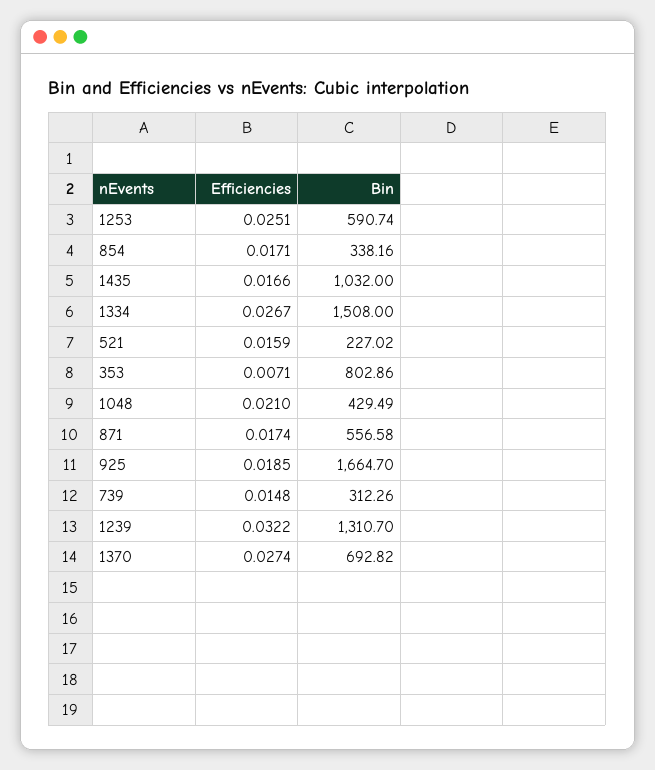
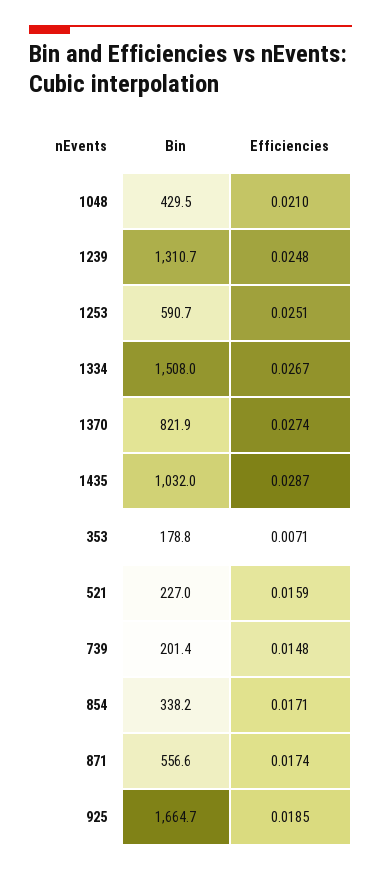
  {
    "Efficiencies": {
      "1253": 0.0251,
      "854": 0.0171,
-     "1435": 0.0166,
+     "1435": 0.0287,
      "1334": 0.0267,
      "521": 0.0159,
      "353": 0.0071,
      "1048": 0.021,
      "871": 0.0174,
      "925": 0.0185,
      "739": 0.0148,
-     "1239": 0.0322,
+     "1239": 0.0248,
      "1370": 0.0274
    },
    "Bin": {
      "1253": 590.74,
      "854": 338.16,
      "1435": 1032,
      "1334": 1508,
      "521": 227.02,
-     "353": 802.86,
+     "353": 178.8,
      "1048": 429.49,
      "871": 556.58,
      "925": 1664.7,
-     "739": 312.26,
+     "739": 201.4,
      "1239": 1310.7,
-     "1370": 692.82
+     "1370": 821.9
    }
  }

